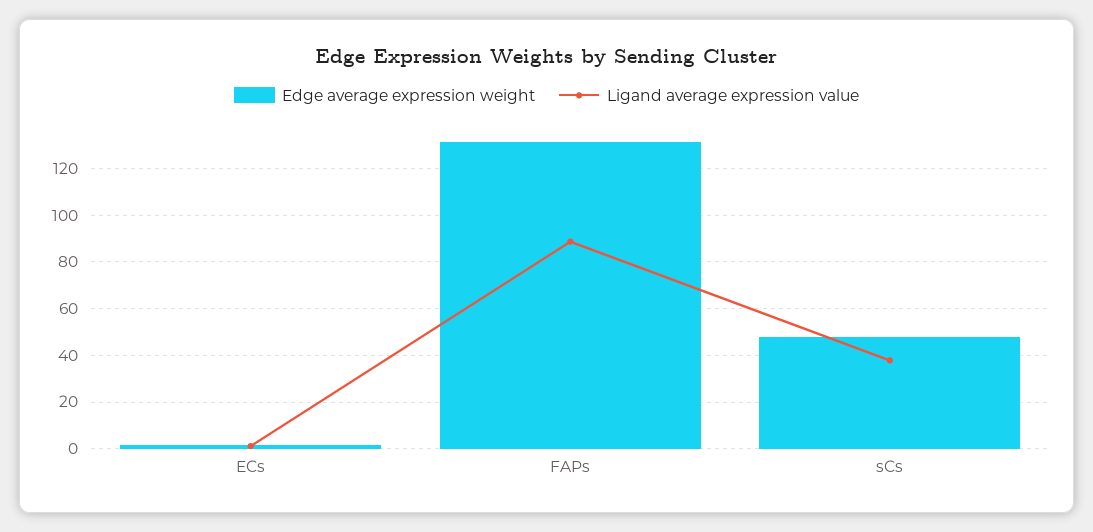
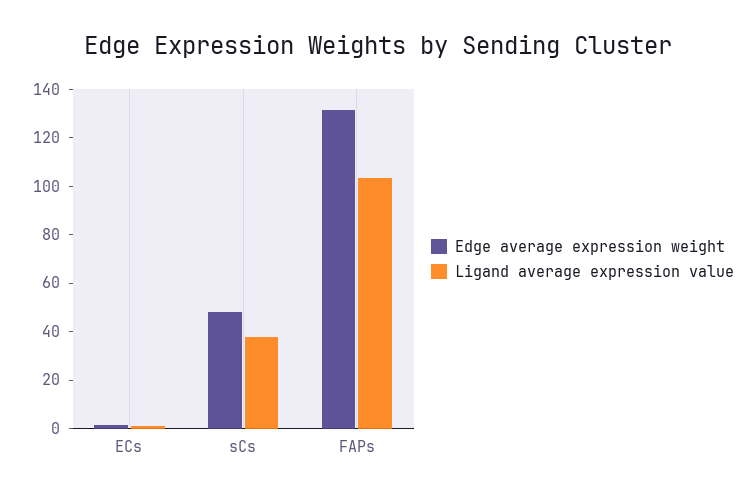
  {
    "Edge average expression weight": {
      "ECs": 0,
      "FAPs": 130,
      "sCs": 50
    },
    "Ligand average expression value": {
      "ECs": 0,
-     "FAPs": 90,
+     "FAPs": 105,
      "sCs": 40
    }
  }

